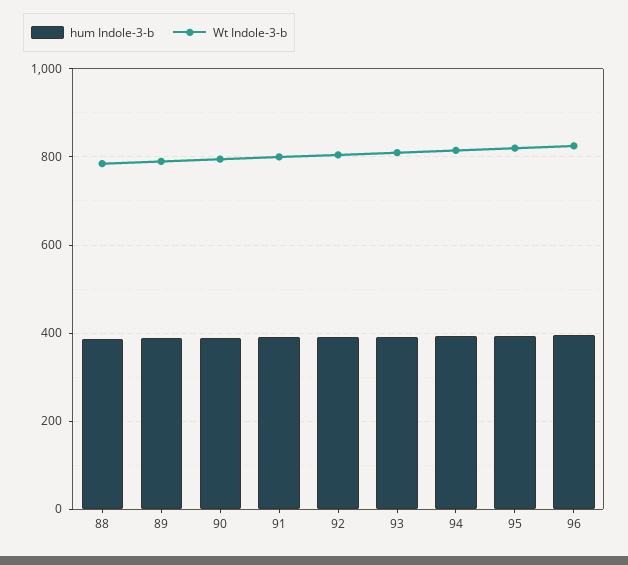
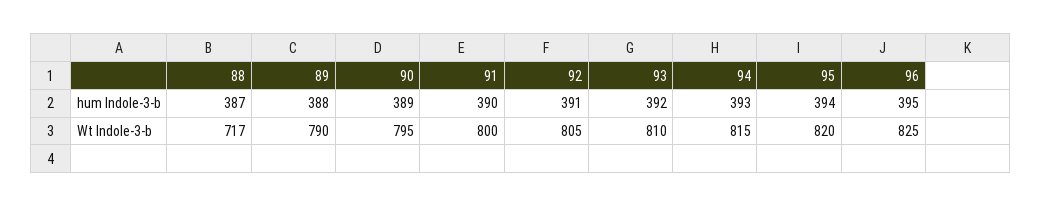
  {
    "hum Indole-3-b": {
      "88": 387,
      "89": 388,
      "90": 389,
      "91": 390,
      "92": 391,
      "93": 392,
      "94": 393,
      "95": 394,
      "96": 395
    },
    "Wt Indole-3-b": {
-     "88": 780,
+     "88": 717,
      "89": 790,
      "90": 795,
      "91": 800,
      "92": 805,
      "93": 810,
      "94": 815,
      "95": 820,
      "96": 825
    }
  }

